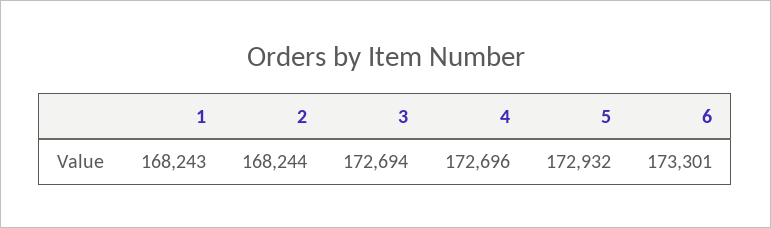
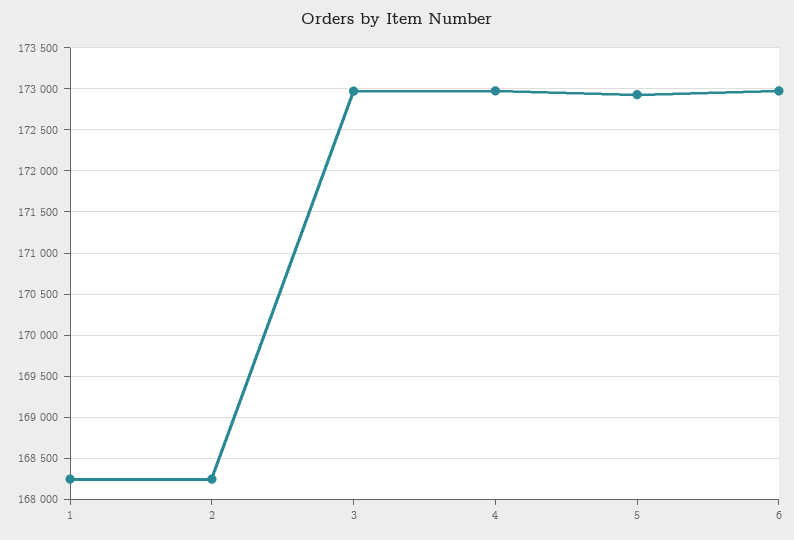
  {
    "1": 168243,
    "2": 168244,
-   "3": 172694,
+   "3": 173000,
-   "4": 172696,
+   "4": 173000,
    "5": 172932,
-   "6": 173301
+   "6": 173000
  }

